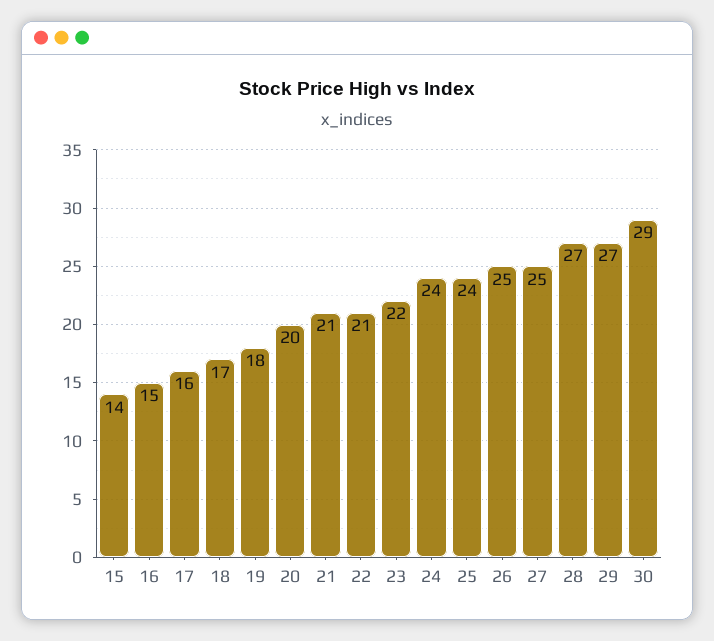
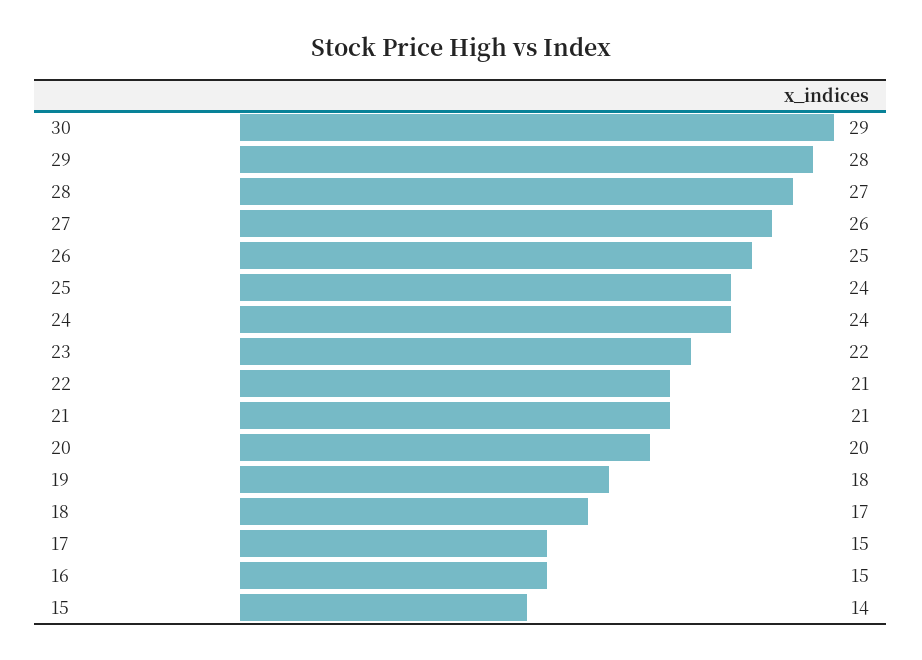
  {
    "15": 14,
    "16": 15,
-   "17": 16,
+   "17": 15,
    "18": 17,
    "19": 18,
    "20": 20,
    "21": 21,
    "22": 21,
    "23": 22,
    "24": 24,
    "25": 24,
    "26": 25,
-   "27": 25,
+   "27": 26,
    "28": 27,
-   "29": 27,
+   "29": 28,
    "30": 29
  }

